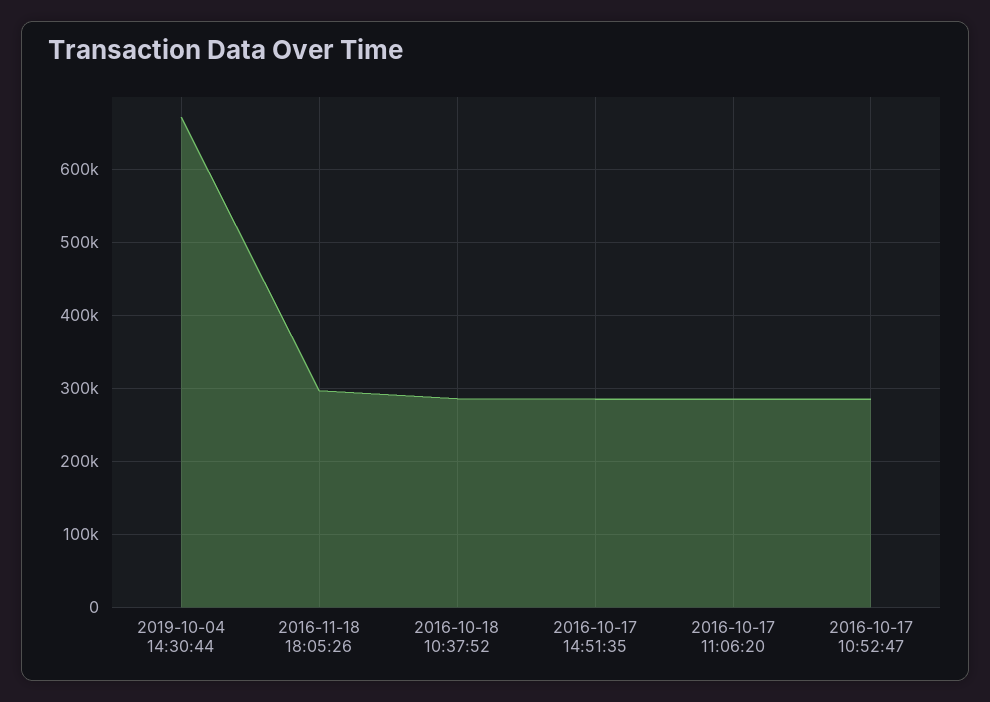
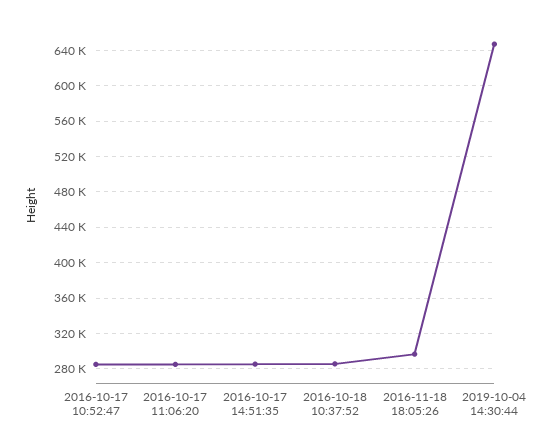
  {
-   "2019-10-04 14:30:44": 670000,
+   "2019-10-04 14:30:44": 650000,
    "2016-11-18 18:05:26": 300000,
    "2016-10-18 10:37:52": 290000,
    "2016-10-17 14:51:35": 290000,
    "2016-10-17 11:06:20": 290000,
    "2016-10-17 10:52:47": 290000
  }

